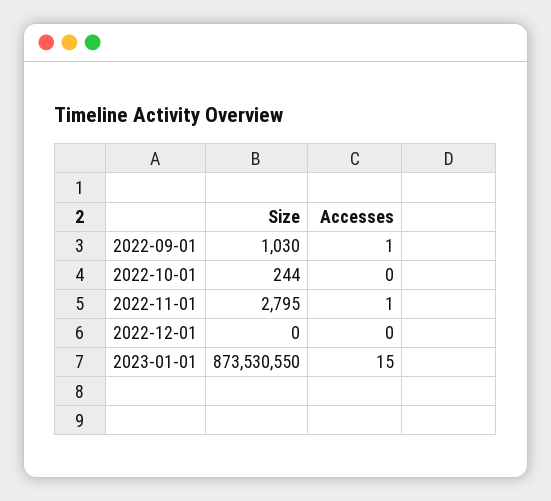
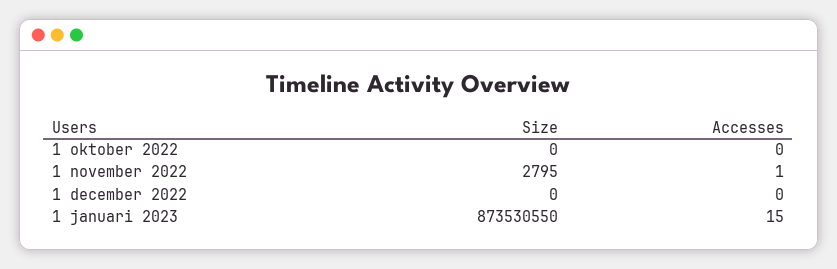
  {
    "Size": {
-     "2022-09-01": 1030,
-     "2022-10-01": 244,
+     "2022-10-01": 0,
      "2022-11-01": 2795,
      "2022-12-01": 0,
      "2023-01-01": 873530550
    },
    "Accesses": {
-     "2022-09-01": 1,
      "2022-10-01": 0,
      "2022-11-01": 1,
      "2022-12-01": 0,
      "2023-01-01": 15
    }
  }

